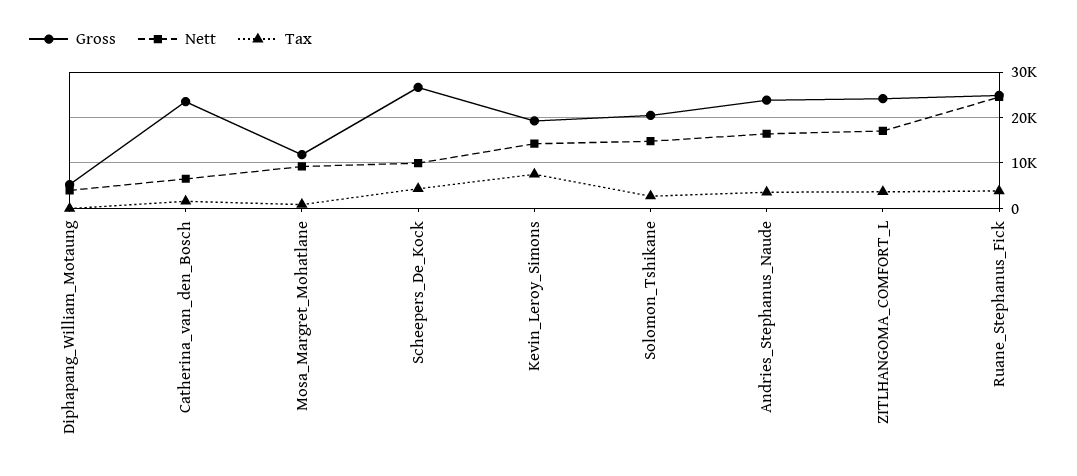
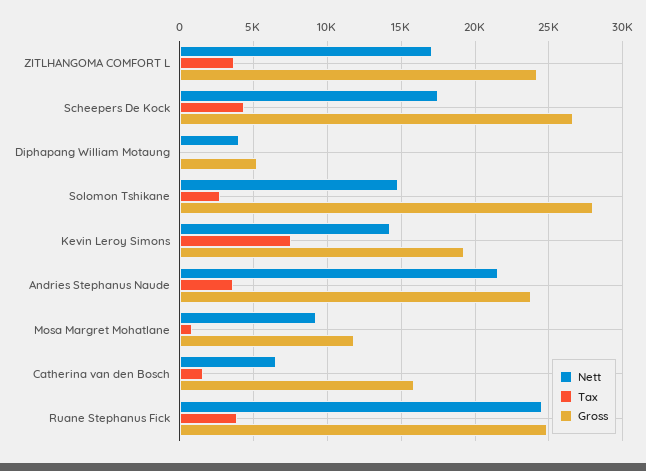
  {
    "Gross": {
      "Diphapang_William_Motaung": 5500,
-     "Catherina_van_den_Bosch": 24000,
+     "Catherina_van_den_Bosch": 16000,
      "Mosa_Margret_Mohatlane": 12000,
      "Scheepers_De_Kock": 26500,
      "Kevin_Leroy_Simons": 19500,
-     "Solomon_Tshikane": 20000,
+     "Solomon_Tshikane": 28000,
      "Andries_Stephanus_Naude": 24000,
      "ZITLHANGOMA_COMFORT_L": 24000,
      "Ruane_Stephanus_Fick": 25000
    },
    "Nett": {
      "Diphapang_William_Motaung": 4000,
      "Catherina_van_den_Bosch": 6500,
      "Mosa_Margret_Mohatlane": 9500,
-     "Scheepers_De_Kock": 10000,
+     "Scheepers_De_Kock": 17500,
      "Kevin_Leroy_Simons": 14500,
      "Solomon_Tshikane": 15000,
-     "Andries_Stephanus_Naude": 16000,
+     "Andries_Stephanus_Naude": 21500,
      "ZITLHANGOMA_COMFORT_L": 17000,
      "Ruane_Stephanus_Fick": 24500
    },
    "Tax": {
      "Diphapang_William_Motaung": 0,
      "Catherina_van_den_Bosch": 1500,
      "Mosa_Margret_Mohatlane": 1000,
      "Scheepers_De_Kock": 4500,
      "Kevin_Leroy_Simons": 7500,
      "Solomon_Tshikane": 2500,
      "Andries_Stephanus_Naude": 3500,
      "ZITLHANGOMA_COMFORT_L": 3500,
      "Ruane_Stephanus_Fick": 4000
    }
  }

